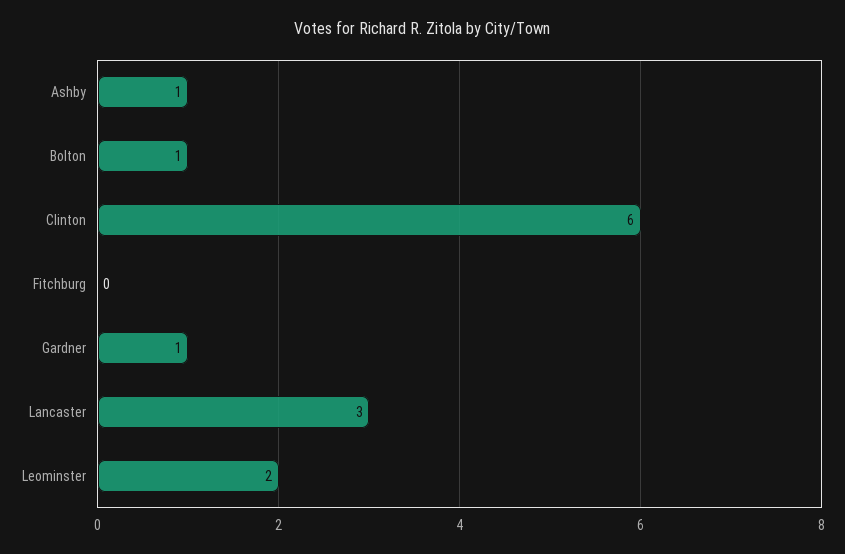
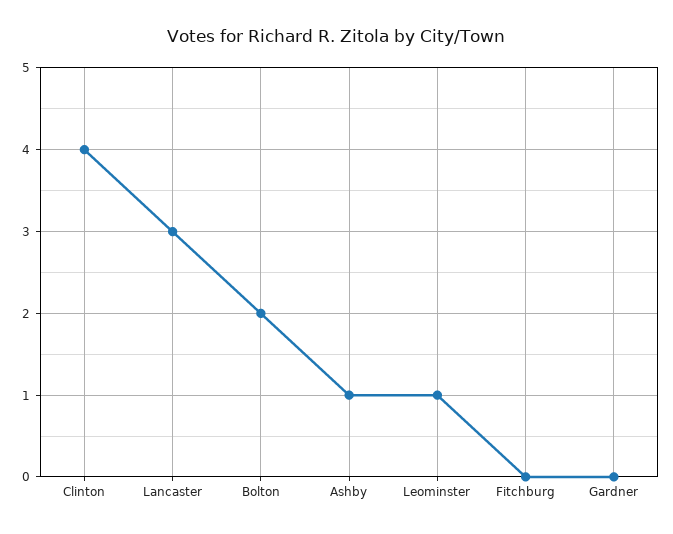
  {
    "Ashby": 1,
-   "Bolton": 1,
+   "Bolton": 2,
-   "Clinton": 6,
+   "Clinton": 4,
    "Fitchburg": 0,
-   "Gardner": 1,
+   "Gardner": 0,
    "Lancaster": 3,
-   "Leominster": 2
+   "Leominster": 1
  }

